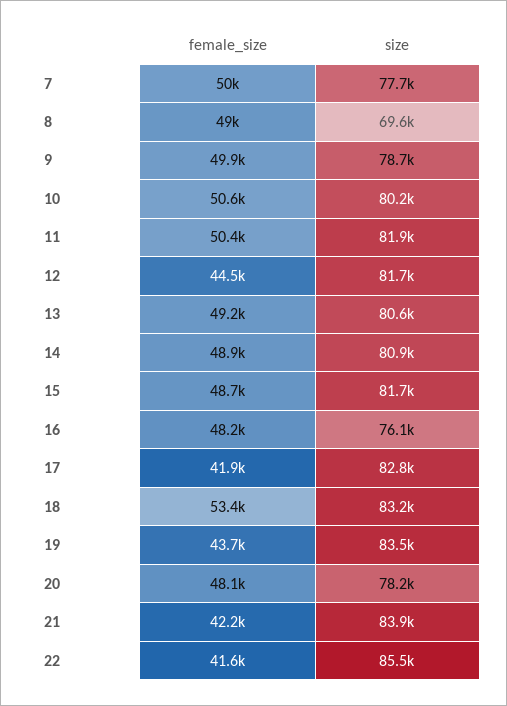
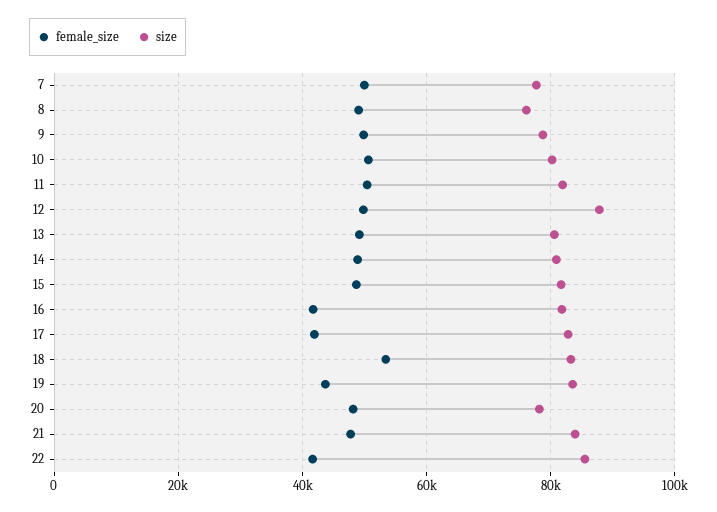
  {
    "female_size": {
      "7": 50000,
      "8": 49000,
      "9": 49900,
      "10": 50600,
      "11": 50400,
-     "12": 44500,
+     "12": 50000,
      "13": 49200,
      "14": 48900,
      "15": 48700,
-     "16": 48200,
+     "16": 42000,
      "17": 41900,
      "18": 53400,
      "19": 43700,
      "20": 48100,
-     "21": 42200,
+     "21": 48000,
      "22": 41600
    },
    "size": {
      "7": 77700,
-     "8": 69600,
+     "8": 76000,
      "9": 78700,
      "10": 80200,
      "11": 81900,
-     "12": 81700,
+     "12": 88000,
      "13": 80600,
      "14": 80900,
      "15": 81700,
-     "16": 76100,
+     "16": 82000,
      "17": 82800,
      "18": 83200,
      "19": 83500,
      "20": 78200,
      "21": 83900,
      "22": 85500
    }
  }

